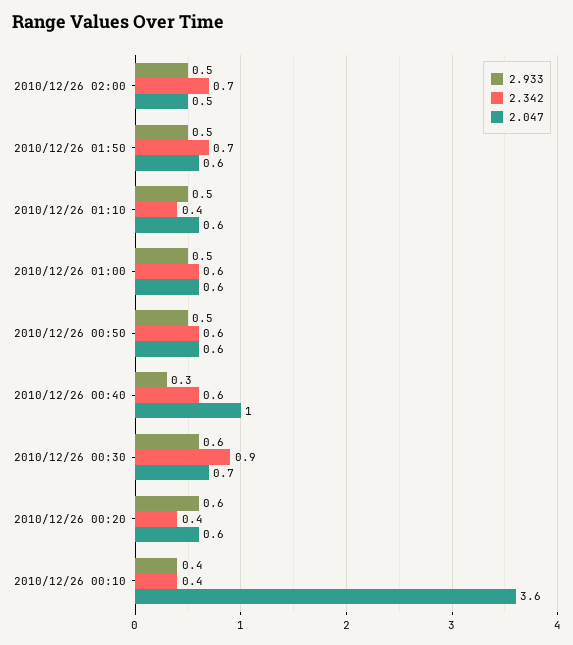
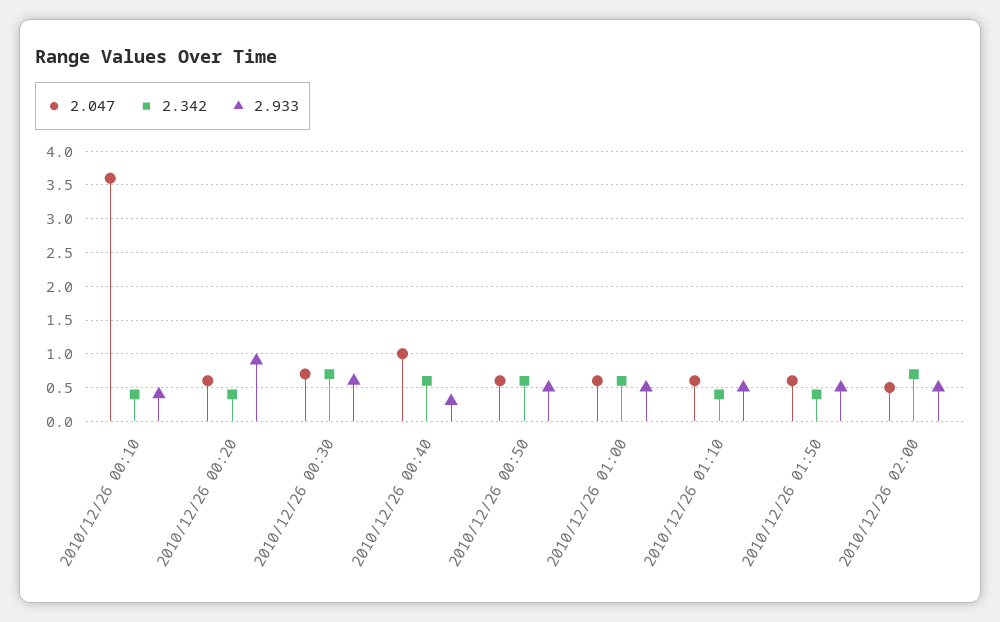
  {
    "2.933": {
      "2010/12/26 02:00": 0.5,
      "2010/12/26 01:50": 0.5,
      "2010/12/26 01:10": 0.5,
      "2010/12/26 01:00": 0.5,
      "2010/12/26 00:50": 0.5,
      "2010/12/26 00:40": 0.3,
      "2010/12/26 00:30": 0.6,
-     "2010/12/26 00:20": 0.6,
+     "2010/12/26 00:20": 0.9,
      "2010/12/26 00:10": 0.4
    },
    "2.342": {
      "2010/12/26 02:00": 0.7,
-     "2010/12/26 01:50": 0.7,
+     "2010/12/26 01:50": 0.4,
      "2010/12/26 01:10": 0.4,
      "2010/12/26 01:00": 0.6,
      "2010/12/26 00:50": 0.6,
      "2010/12/26 00:40": 0.6,
-     "2010/12/26 00:30": 0.9,
+     "2010/12/26 00:30": 0.7,
      "2010/12/26 00:20": 0.4,
      "2010/12/26 00:10": 0.4
    },
    "2.047": {
      "2010/12/26 02:00": 0.5,
      "2010/12/26 01:50": 0.6,
      "2010/12/26 01:10": 0.6,
      "2010/12/26 01:00": 0.6,
      "2010/12/26 00:50": 0.6,
      "2010/12/26 00:40": 1,
      "2010/12/26 00:30": 0.7,
      "2010/12/26 00:20": 0.6,
      "2010/12/26 00:10": 3.6
    }
  }

